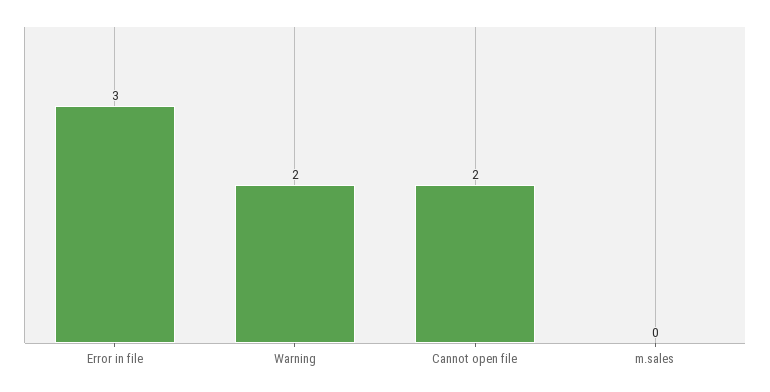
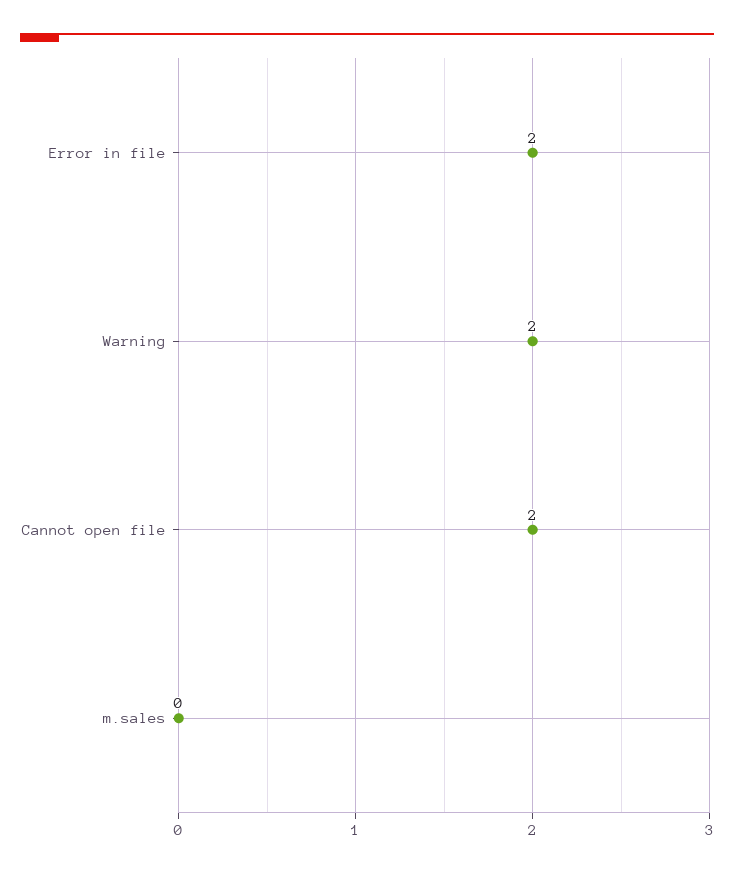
  {
-   "Error in file": 3,
+   "Error in file": 2,
    "Warning": 2,
    "Cannot open file": 2,
    "m.sales": 0
  }

